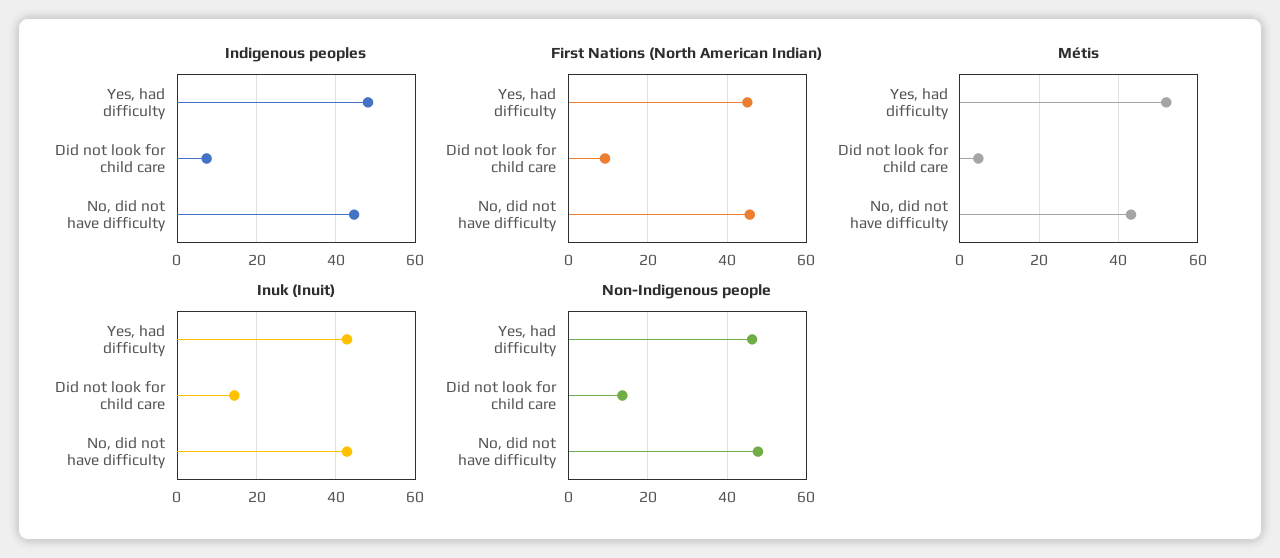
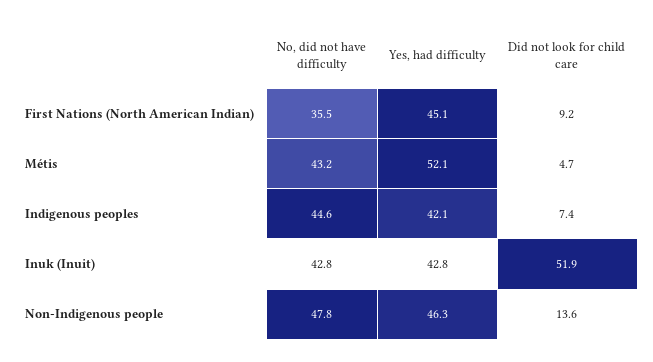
  {
    "Indigenous peoples": {
-     "Yes, had difficulty": 48,
+     "Yes, had difficulty": 42.1,
      "Did not look for child care": 7.4,
      "No, did not have difficulty": 44.6
    },
    "First Nations (North American Indian)": {
      "Yes, had difficulty": 45.1,
      "Did not look for child care": 9.2,
-     "No, did not have difficulty": 46
+     "No, did not have difficulty": 35.5
    },
    "Métis": {
      "Yes, had difficulty": 52.1,
      "Did not look for child care": 4.7,
      "No, did not have difficulty": 43.2
    },
    "Inuk (Inuit)": {
      "Yes, had difficulty": 42.8,
-     "Did not look for child care": 14,
+     "Did not look for child care": 51.9,
      "No, did not have difficulty": 42.8
    },
    "Non-Indigenous people": {
      "Yes, had difficulty": 46.3,
      "Did not look for child care": 13.6,
      "No, did not have difficulty": 47.8
    }
  }

